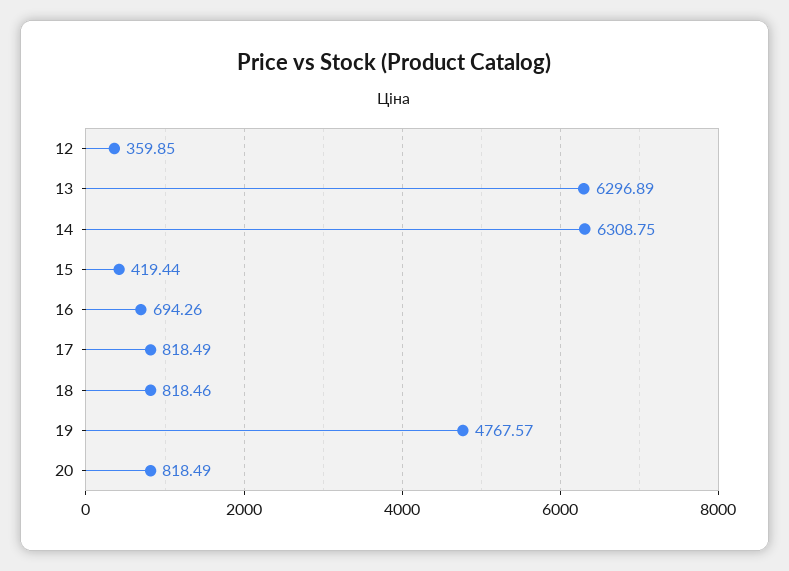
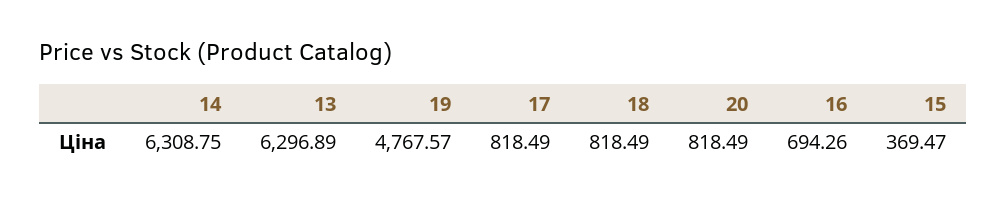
  {
-   "12": 359.85,
    "13": 6296.89,
    "14": 6308.75,
-   "15": 419.44,
+   "15": 369.47,
    "16": 694.26,
    "17": 818.49,
-   "18": 818.46,
+   "18": 818.49,
    "19": 4767.57,
    "20": 818.49
  }

